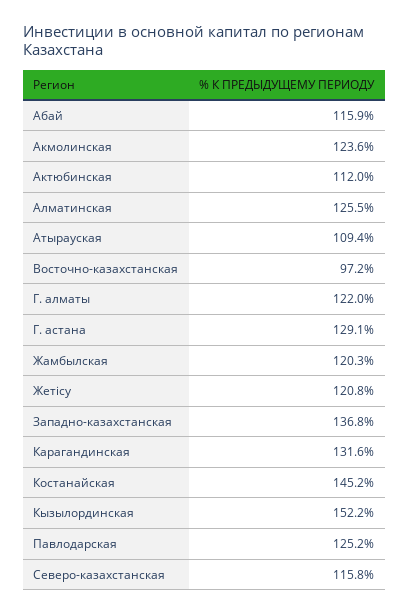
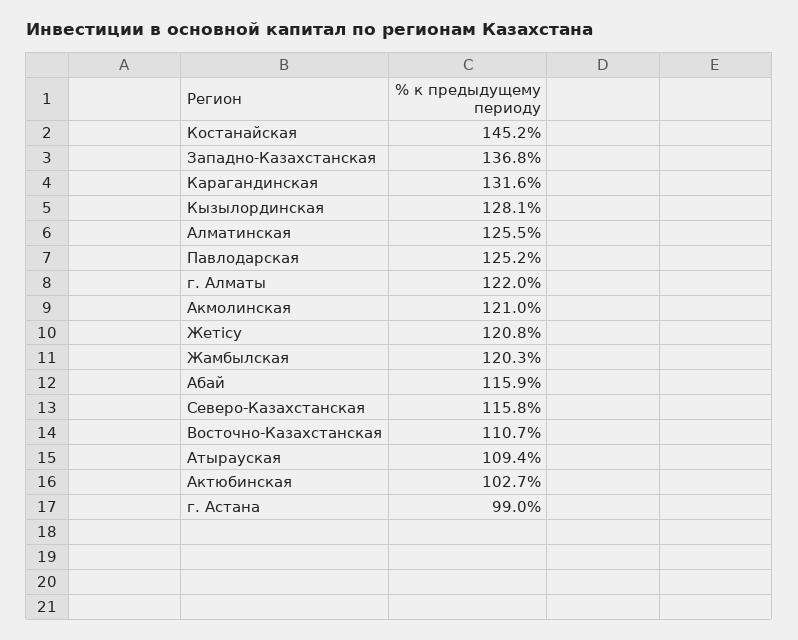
  {
    "Абай": 115.9,
-   "Акмолинская": 123.6,
+   "Акмолинская": 121,
-   "Актюбинская": 112,
+   "Актюбинская": 102.7,
    "Алматинская": 125.5,
    "Атырауская": 109.4,
-   "Восточно-казахстанская": 97.2,
+   "Восточно-казахстанская": 110.7,
    "Г. алматы": 122,
-   "Г. астана": 129.1,
+   "Г. астана": 99,
    "Жамбылская": 120.3,
    "Жетісу": 120.8,
    "Западно-казахстанская": 136.8,
    "Карагандинская": 131.6,
    "Костанайская": 145.2,
-   "Кызылординская": 152.2,
+   "Кызылординская": 128.1,
    "Павлодарская": 125.2,
    "Северо-казахстанская": 115.8
  }

